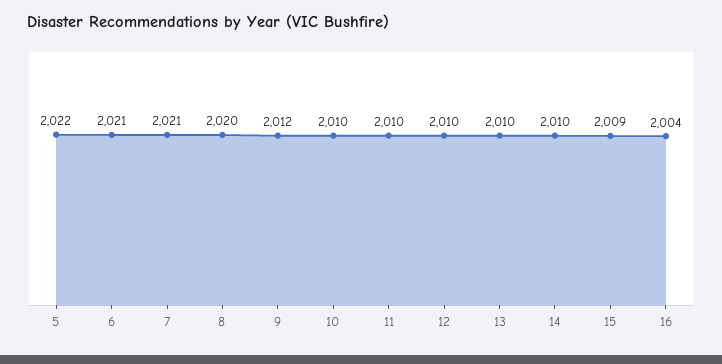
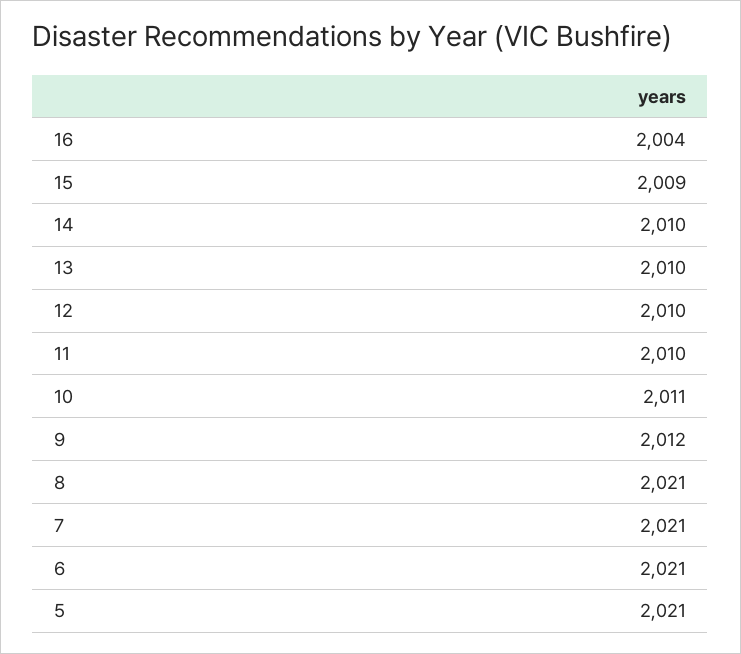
  {
-   "5": 2022,
+   "5": 2021,
    "6": 2021,
    "7": 2021,
-   "8": 2020,
+   "8": 2021,
    "9": 2012,
-   "10": 2010,
+   "10": 2011,
    "11": 2010,
    "12": 2010,
    "13": 2010,
    "14": 2010,
    "15": 2009,
    "16": 2004
  }

